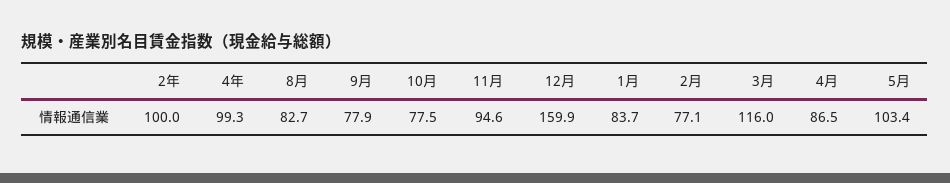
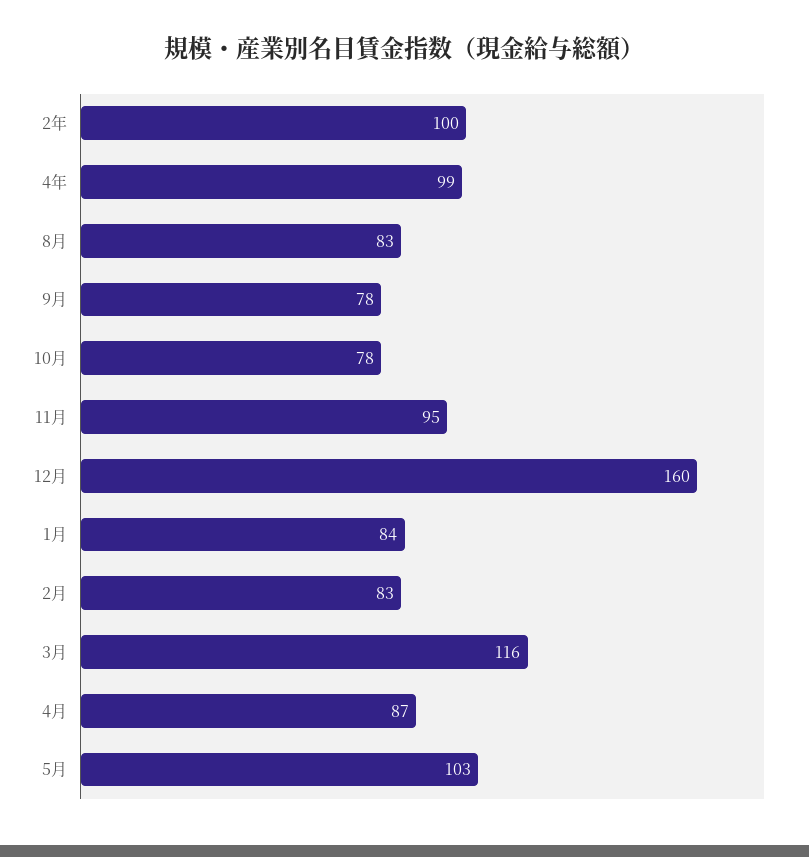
  {
    "2年": 100,
    "4年": 99.3,
    "8月": 82.7,
    "9月": 77.9,
    "10月": 77.5,
    "11月": 94.6,
    "12月": 159.9,
    "1月": 83.7,
-   "2月": 77.1,
+   "2月": 83,
    "3月": 116,
    "4月": 86.5,
    "5月": 103.4
  }

